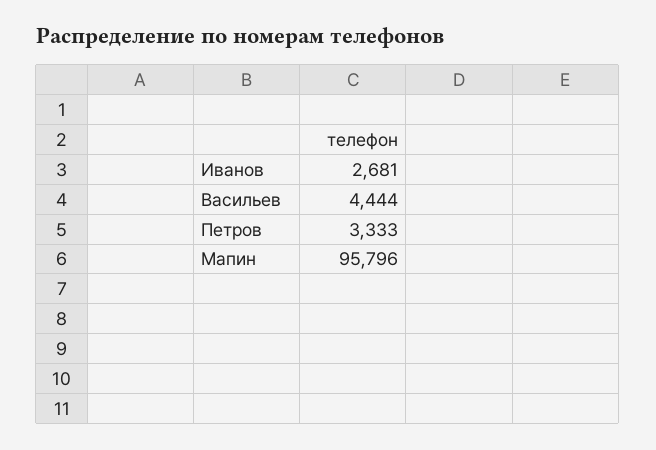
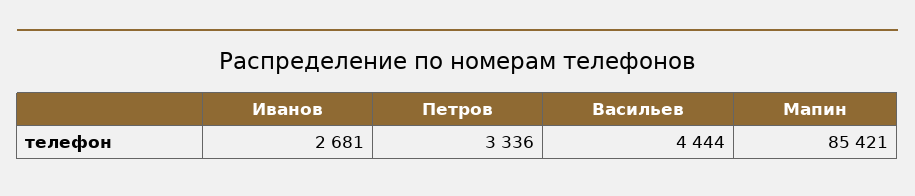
  {
    "Иванов": 2681,
    "Васильев": 4444,
-   "Петров": 3333,
+   "Петров": 3336,
-   "Мапин": 95796
+   "Мапин": 85421
  }

